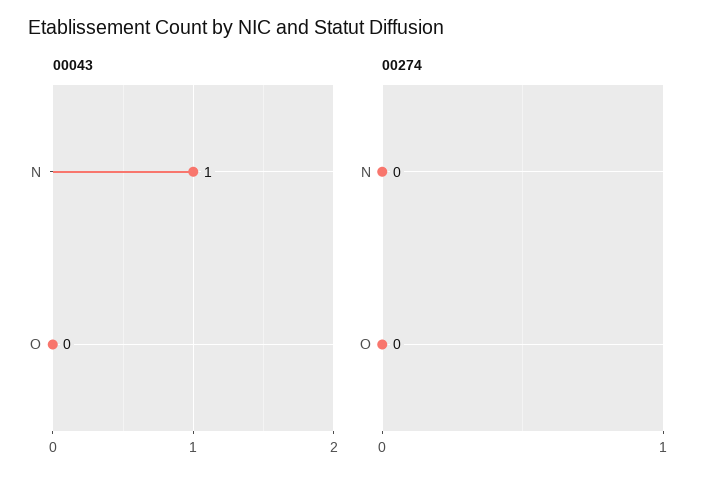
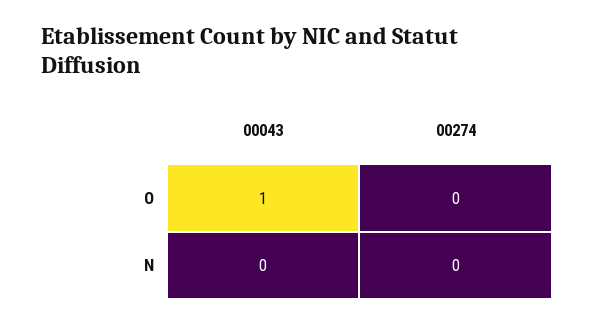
  {
    "00043": {
-     "N": 1,
+     "N": 0,
-     "O": 0
+     "O": 1
    },
    "00274": {
      "N": 0,
      "O": 0
    }
  }

